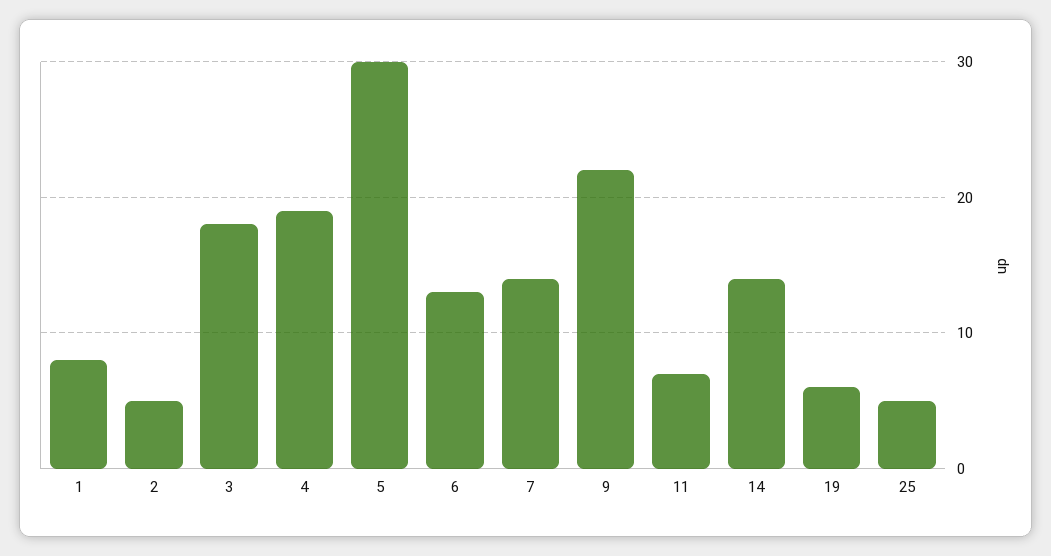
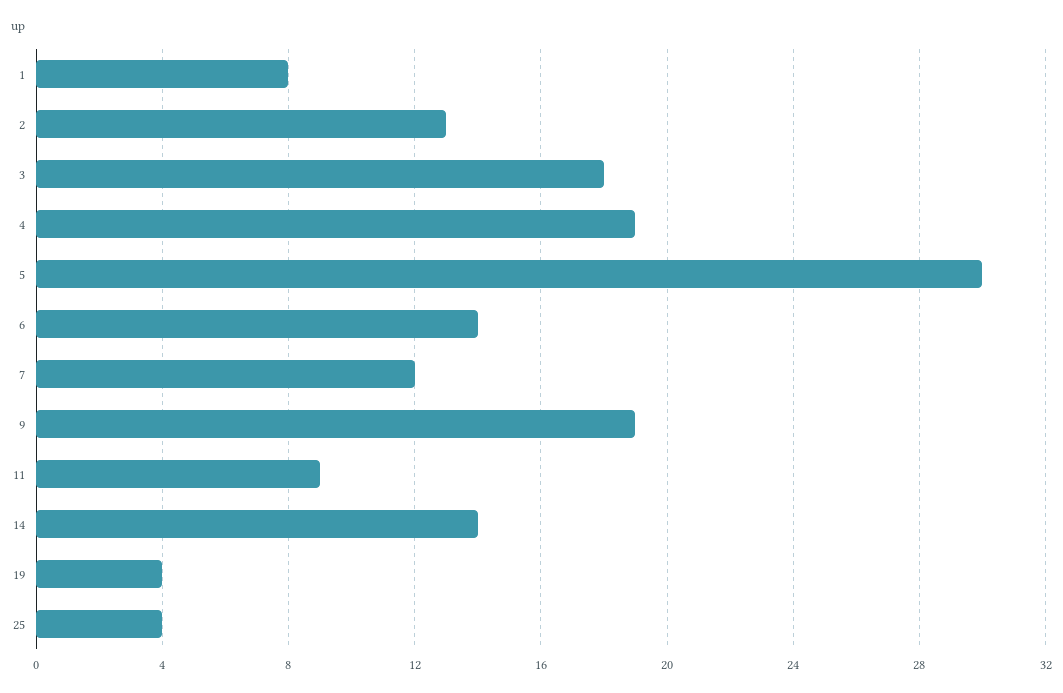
  {
    "1": 8,
-   "2": 5,
+   "2": 13,
    "3": 18,
    "4": 19,
    "5": 30,
-   "6": 13,
+   "6": 14,
-   "7": 14,
+   "7": 12,
-   "9": 22,
+   "9": 19,
-   "11": 7,
+   "11": 9,
    "14": 14,
-   "19": 6,
+   "19": 4,
-   "25": 5
+   "25": 4
  }

